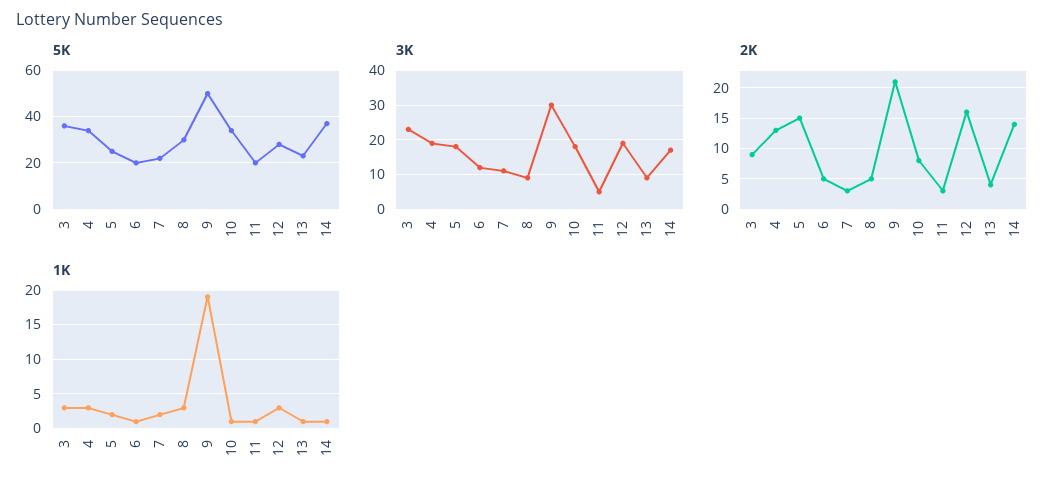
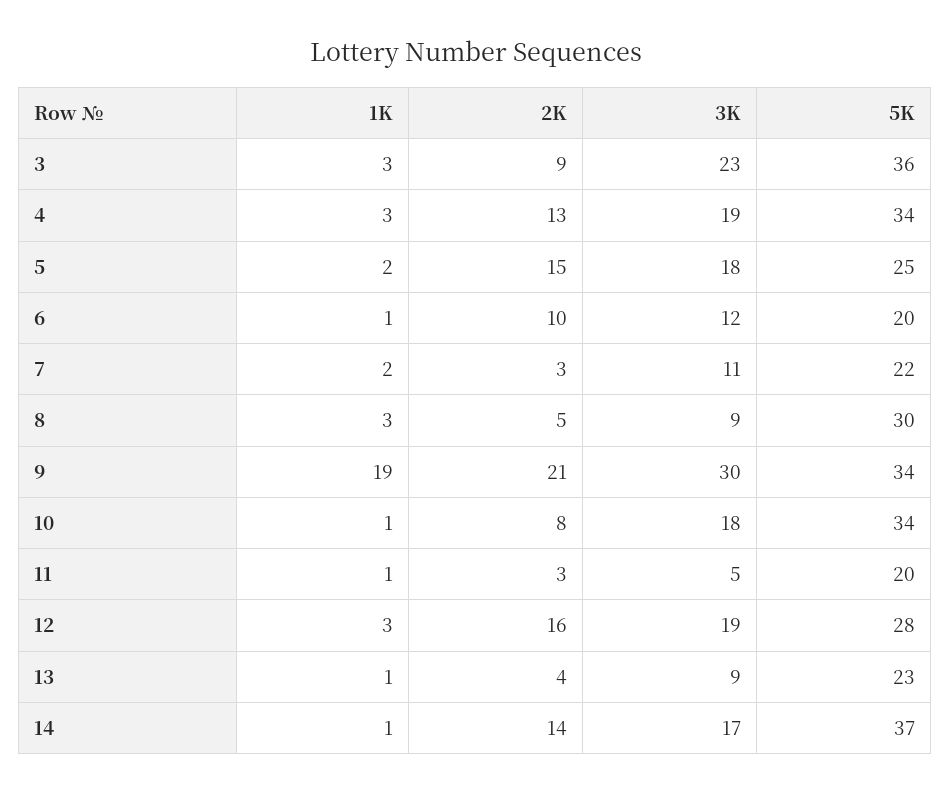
  {
    "5K": {
      "3": 36,
      "4": 34,
      "5": 25,
      "6": 20,
      "7": 22,
      "8": 30,
-     "9": 50,
+     "9": 34,
      "10": 34,
      "11": 20,
      "12": 28,
      "13": 23,
      "14": 37
    },
    "3K": {
      "3": 23,
      "4": 19,
      "5": 18,
      "6": 12,
      "7": 11,
      "8": 9,
      "9": 30,
      "10": 18,
      "11": 5,
      "12": 19,
      "13": 9,
      "14": 17
    },
    "2K": {
      "3": 9,
      "4": 13,
      "5": 15,
-     "6": 5,
+     "6": 10,
      "7": 3,
      "8": 5,
      "9": 21,
      "10": 8,
      "11": 3,
      "12": 16,
      "13": 4,
      "14": 14
    },
    "1K": {
      "3": 3,
      "4": 3,
      "5": 2,
      "6": 1,
      "7": 2,
      "8": 3,
      "9": 19,
      "10": 1,
      "11": 1,
      "12": 3,
      "13": 1,
      "14": 1
    }
  }

